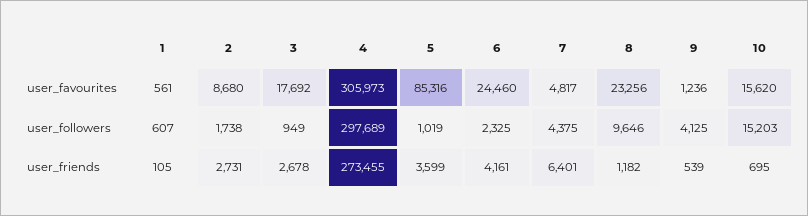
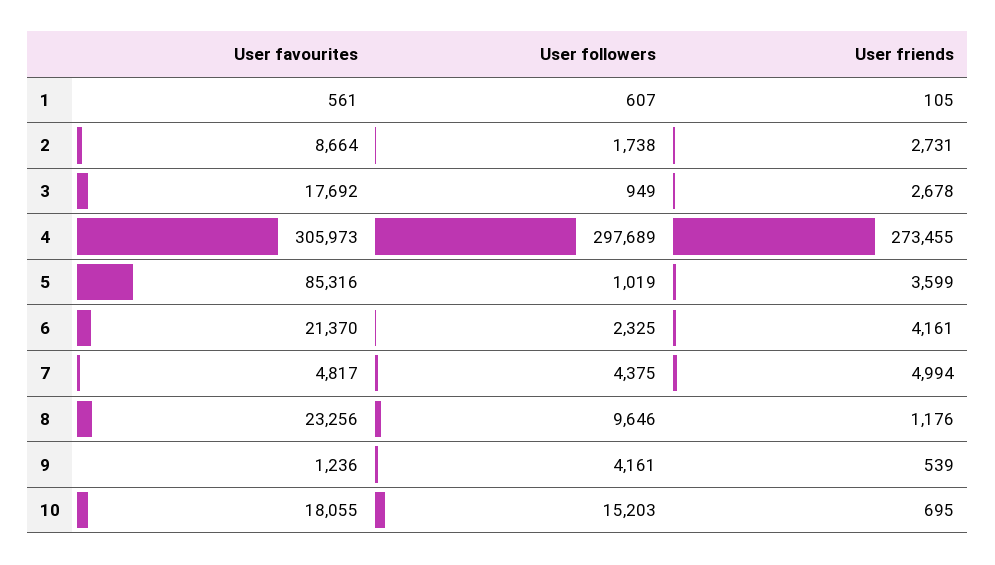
  {
    "1": {
      "user_favourites": 561,
      "user_followers": 607,
      "user_friends": 105
    },
    "2": {
-     "user_favourites": 8680,
+     "user_favourites": 8664,
      "user_followers": 1738,
      "user_friends": 2731
    },
    "3": {
      "user_favourites": 17692,
      "user_followers": 949,
      "user_friends": 2678
    },
    "4": {
      "user_favourites": 305973,
      "user_followers": 297689,
      "user_friends": 273455
    },
    "5": {
      "user_favourites": 85316,
      "user_followers": 1019,
      "user_friends": 3599
    },
    "6": {
-     "user_favourites": 24460,
+     "user_favourites": 21370,
      "user_followers": 2325,
      "user_friends": 4161
    },
    "7": {
      "user_favourites": 4817,
      "user_followers": 4375,
-     "user_friends": 6401
+     "user_friends": 4994
    },
    "8": {
      "user_favourites": 23256,
      "user_followers": 9646,
-     "user_friends": 1182
+     "user_friends": 1176
    },
    "9": {
      "user_favourites": 1236,
-     "user_followers": 4125,
+     "user_followers": 4161,
      "user_friends": 539
    },
    "10": {
-     "user_favourites": 15620,
+     "user_favourites": 18055,
      "user_followers": 15203,
      "user_friends": 695
    }
  }

